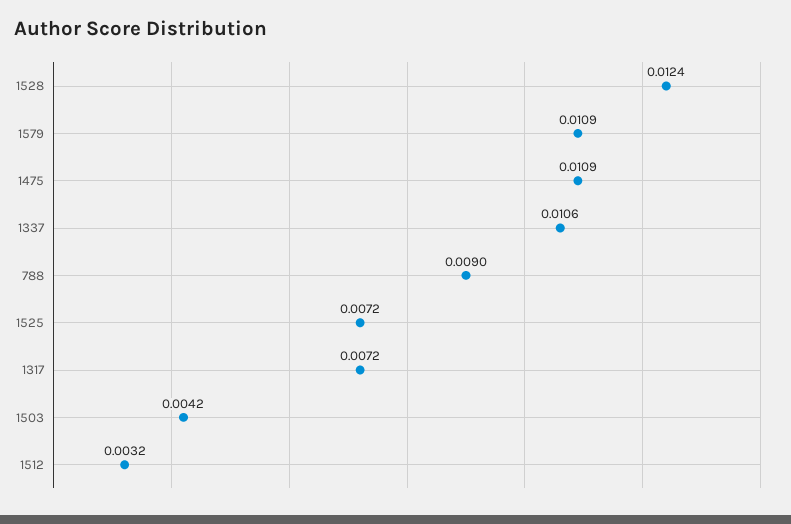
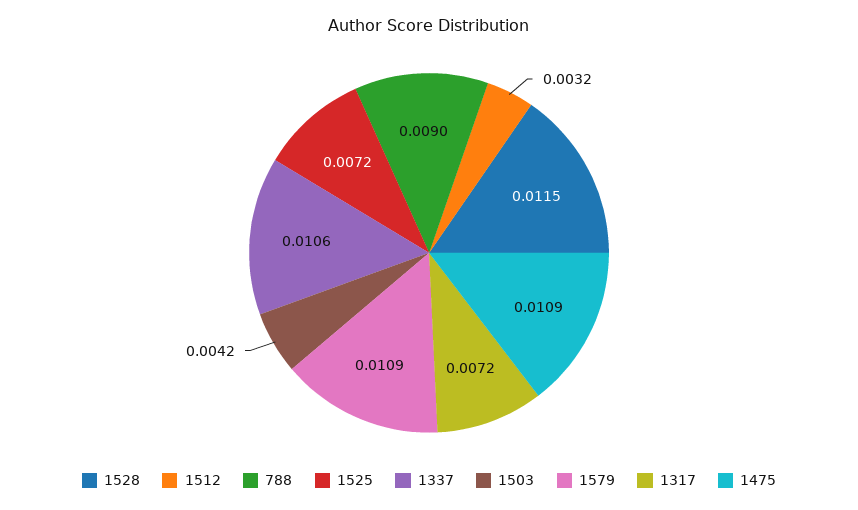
  {
-   "1528": 0.0124,
+   "1528": 0.0115,
    "1579": 0.0109,
    "1475": 0.0109,
    "1337": 0.0106,
    "788": 0.009,
    "1525": 0.0072,
    "1317": 0.0072,
    "1503": 0.0042,
    "1512": 0.0032
  }

